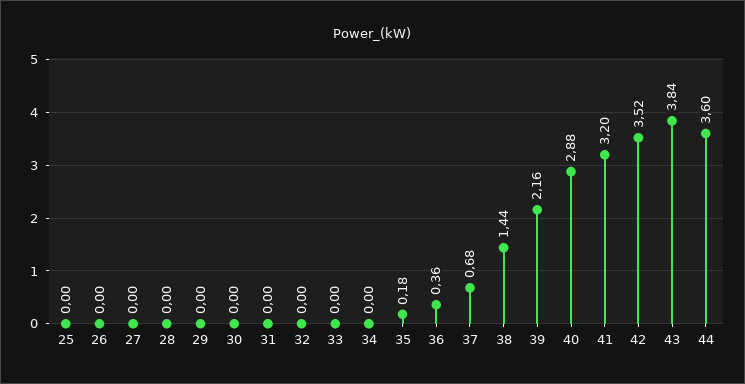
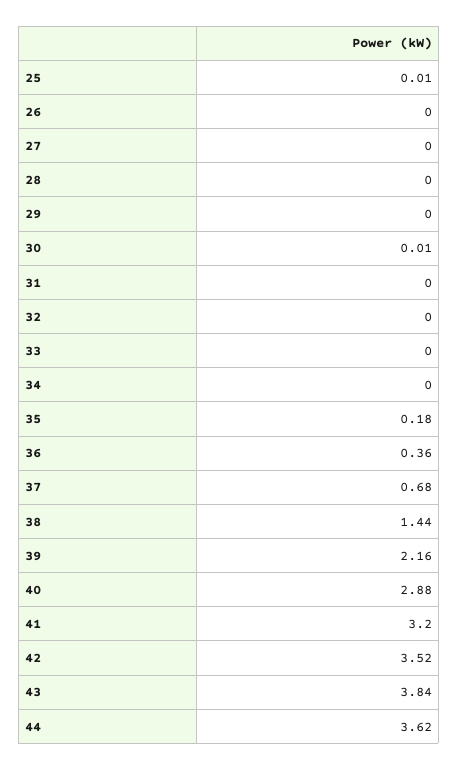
  {
-   "25": 0,
+   "25": 0.01,
    "26": 0,
    "27": 0,
    "28": 0,
    "29": 0,
-   "30": 0,
+   "30": 0.01,
    "31": 0,
    "32": 0,
    "33": 0,
    "34": 0,
    "35": 0.18,
    "36": 0.36,
    "37": 0.68,
    "38": 1.44,
    "39": 2.16,
    "40": 2.88,
    "41": 3.2,
    "42": 3.52,
    "43": 3.84,
-   "44": 3.6
+   "44": 3.62
  }

